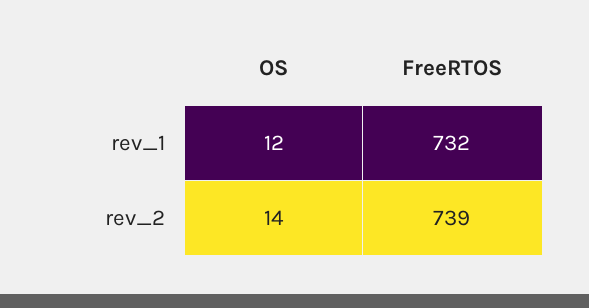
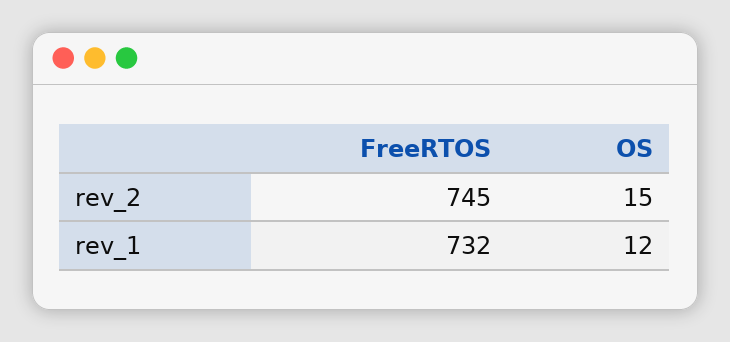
  {
    "OS": {
      "rev_1": 12,
-     "rev_2": 14
+     "rev_2": 15
    },
    "FreeRTOS": {
      "rev_1": 732,
-     "rev_2": 739
+     "rev_2": 745
    }
  }

